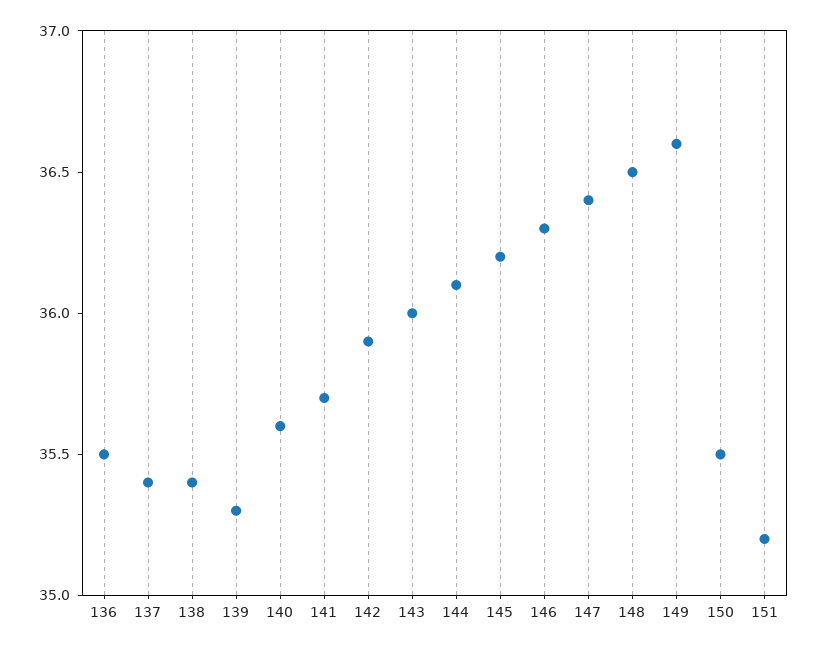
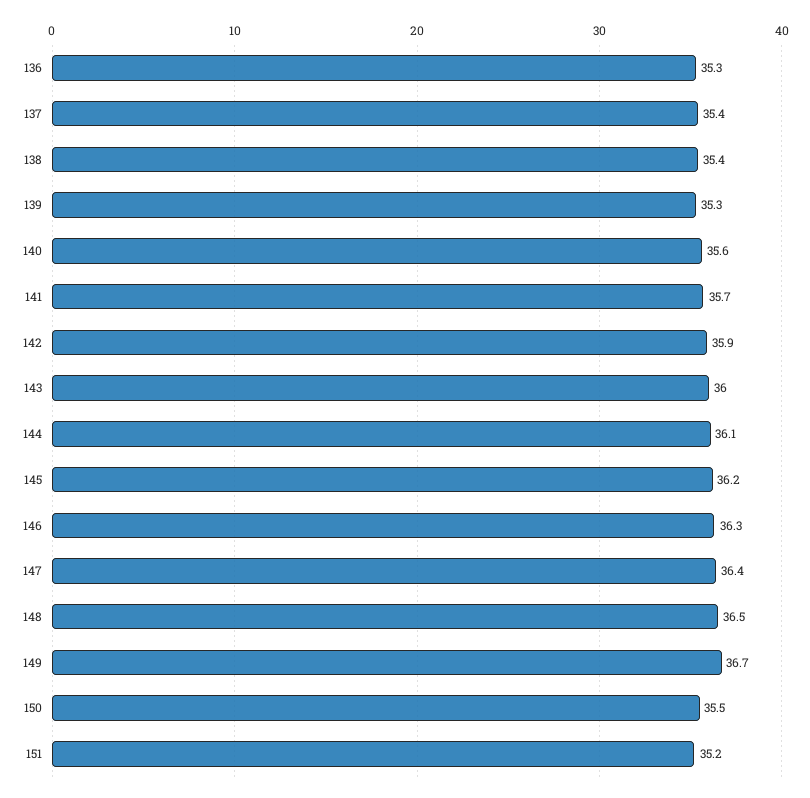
  {
-   "136": 35.5,
+   "136": 35.3,
    "137": 35.4,
    "138": 35.4,
    "139": 35.3,
    "140": 35.6,
    "141": 35.7,
    "142": 35.9,
    "143": 36,
    "144": 36.1,
    "145": 36.2,
    "146": 36.3,
    "147": 36.4,
    "148": 36.5,
-   "149": 36.6,
+   "149": 36.7,
    "150": 35.5,
    "151": 35.2
  }

